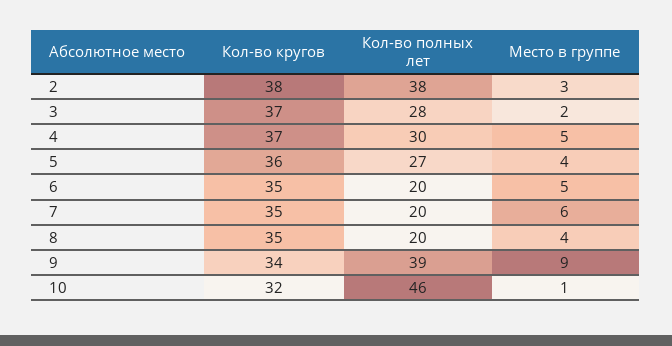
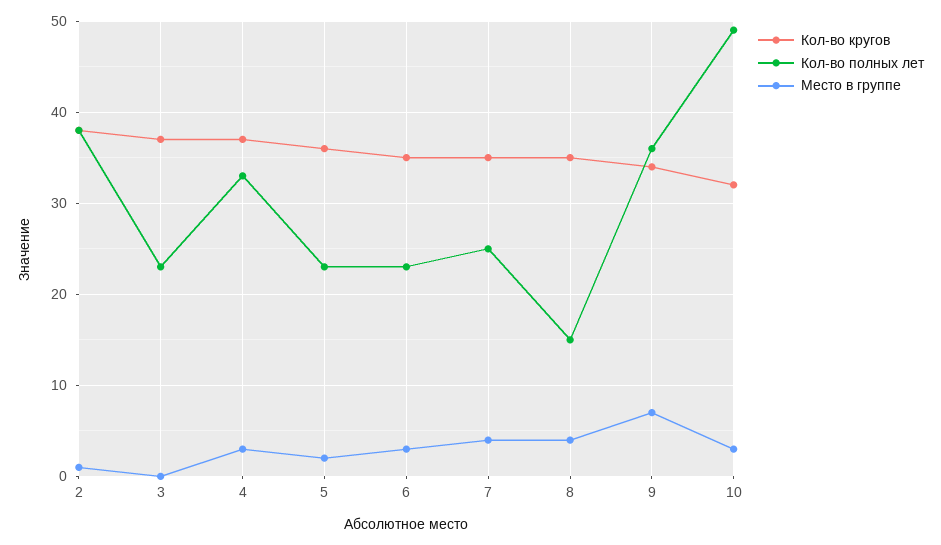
  {
    "Кол-во кругов": {
      "2": 38,
      "3": 37,
      "4": 37,
      "5": 36,
      "6": 35,
      "7": 35,
      "8": 35,
      "9": 34,
      "10": 32
    },
    "Кол-во полных лет": {
      "2": 38,
-     "3": 28,
+     "3": 23,
-     "4": 30,
+     "4": 33,
-     "5": 27,
+     "5": 23,
-     "6": 20,
+     "6": 23,
-     "7": 20,
+     "7": 25,
-     "8": 20,
+     "8": 15,
-     "9": 39,
+     "9": 36,
-     "10": 46
+     "10": 49
    },
    "Место в группе": {
-     "2": 3,
+     "2": 1,
-     "3": 2,
+     "3": 0,
-     "4": 5,
+     "4": 3,
-     "5": 4,
+     "5": 2,
-     "6": 5,
+     "6": 3,
-     "7": 6,
+     "7": 4,
      "8": 4,
-     "9": 9,
+     "9": 7,
-     "10": 1
+     "10": 3
    }
  }

